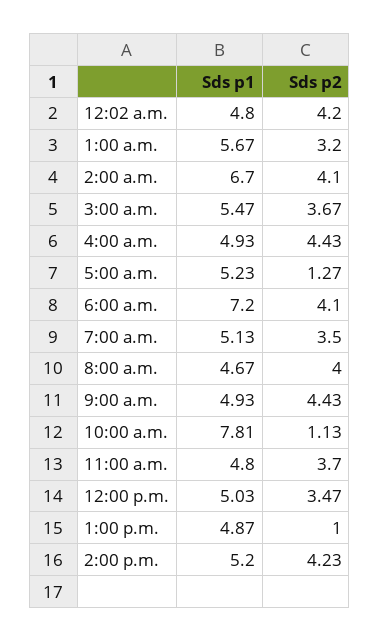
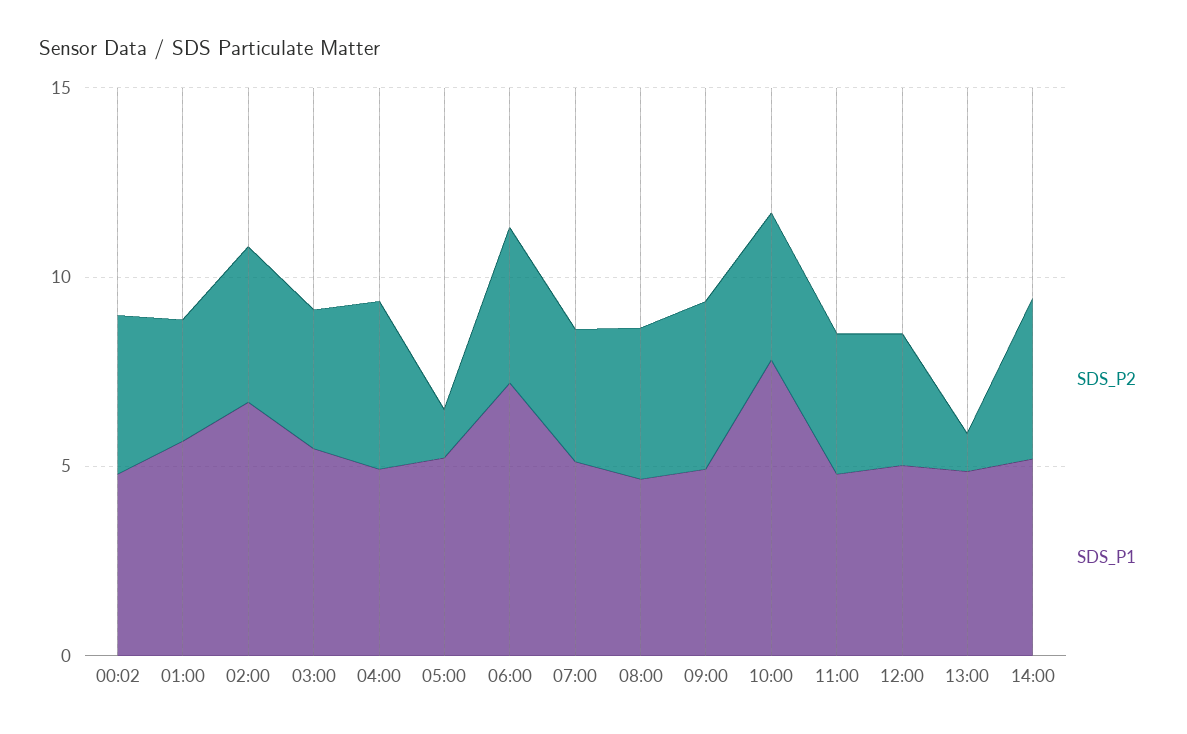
  {
    "Sds p1": {
      "12:02 a.m.": 4.8,
      "1:00 a.m.": 5.67,
      "2:00 a.m.": 6.7,
      "3:00 a.m.": 5.47,
      "4:00 a.m.": 4.93,
      "5:00 a.m.": 5.23,
      "6:00 a.m.": 7.2,
      "7:00 a.m.": 5.13,
      "8:00 a.m.": 4.67,
      "9:00 a.m.": 4.93,
      "10:00 a.m.": 7.81,
      "11:00 a.m.": 4.8,
      "12:00 p.m.": 5.03,
      "1:00 p.m.": 4.87,
      "2:00 p.m.": 5.2
    },
    "Sds p2": {
      "12:02 a.m.": 4.2,
      "1:00 a.m.": 3.2,
      "2:00 a.m.": 4.1,
      "3:00 a.m.": 3.67,
      "4:00 a.m.": 4.43,
      "5:00 a.m.": 1.27,
      "6:00 a.m.": 4.1,
      "7:00 a.m.": 3.5,
      "8:00 a.m.": 4,
      "9:00 a.m.": 4.43,
-     "10:00 a.m.": 1.13,
+     "10:00 a.m.": 4,
      "11:00 a.m.": 3.7,
      "12:00 p.m.": 3.47,
      "1:00 p.m.": 1,
      "2:00 p.m.": 4.23
    }
  }

